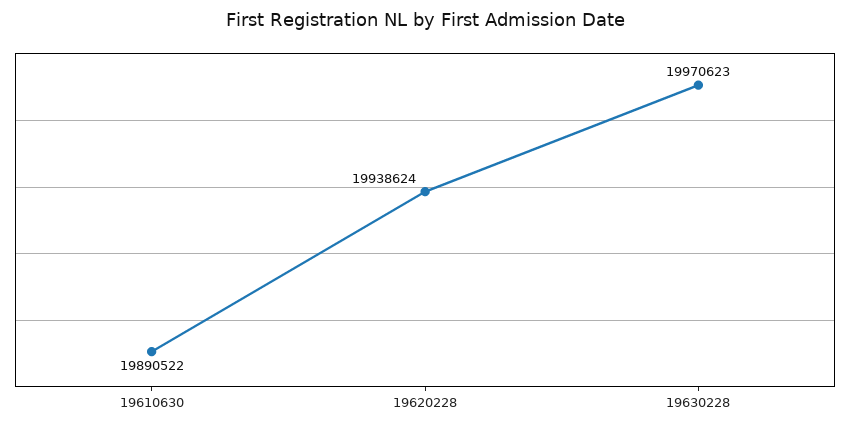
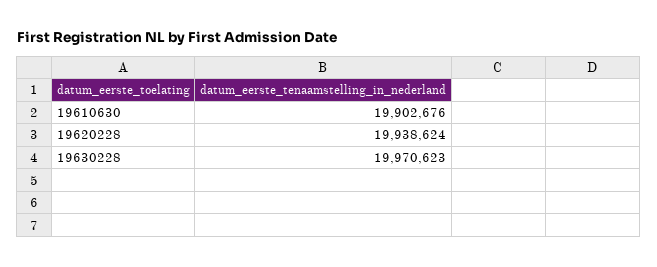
  {
-   "19610630": 19890522,
+   "19610630": 19902676,
    "19620228": 19938624,
    "19630228": 19970623
  }

